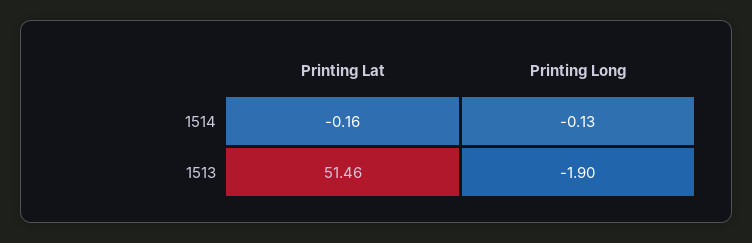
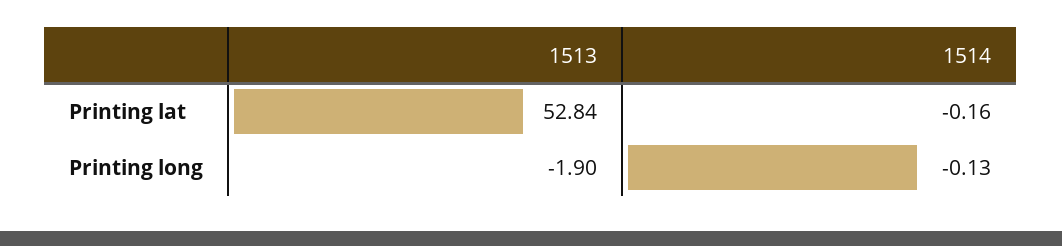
  {
    "Printing Lat": {
      "1514": -0.16,
-     "1513": 51.46
+     "1513": 52.84
    },
    "Printing Long": {
      "1514": -0.13,
      "1513": -1.9
    }
  }

